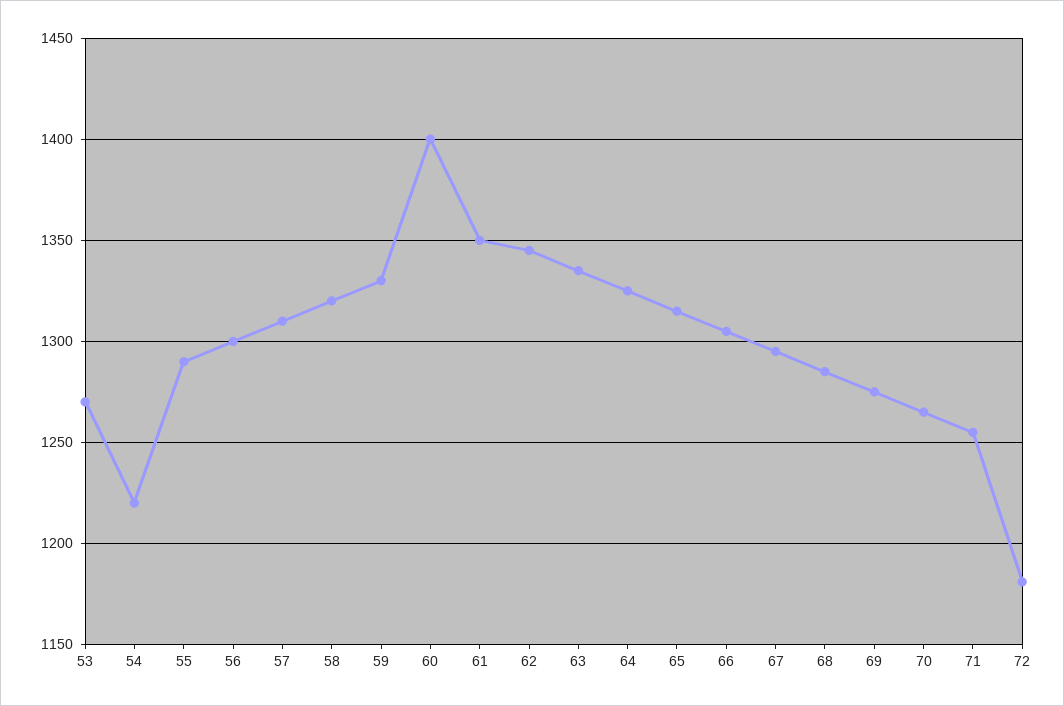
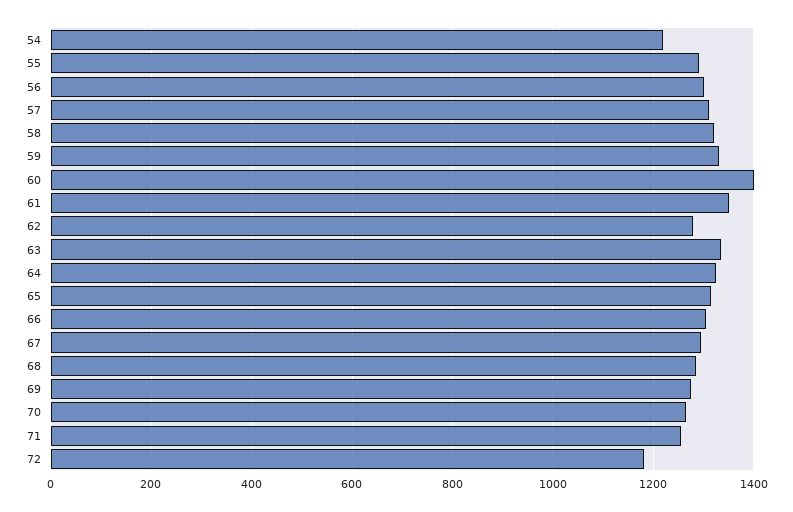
  {
-   "53": 1270,
    "54": 1220,
    "55": 1290,
    "56": 1300,
    "57": 1310,
    "58": 1320,
    "59": 1330,
    "60": 1400,
    "61": 1350,
-   "62": 1345,
+   "62": 1280,
    "63": 1335,
    "64": 1325,
    "65": 1315,
    "66": 1305,
    "67": 1295,
    "68": 1285,
    "69": 1275,
    "70": 1265,
    "71": 1255,
    "72": 1180
  }

